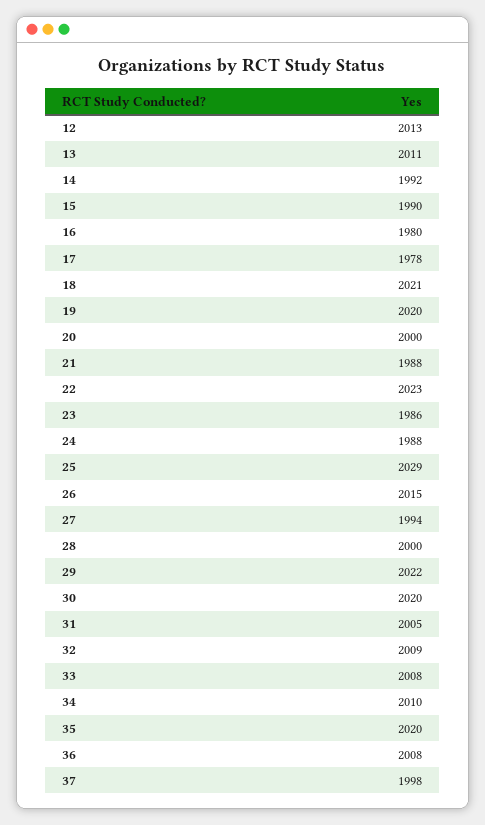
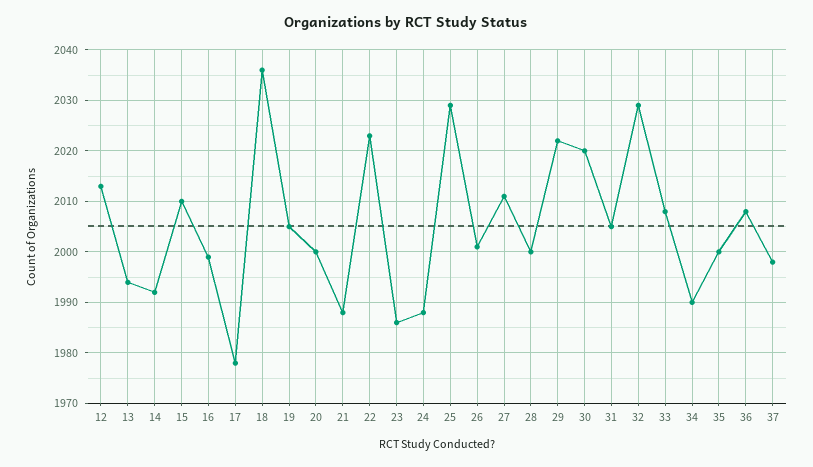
  {
    "12": 2013,
-   "13": 2011,
+   "13": 1995,
    "14": 1992,
-   "15": 1990,
+   "15": 2010,
-   "16": 1980,
+   "16": 2000,
    "17": 1978,
-   "18": 2021,
+   "18": 2035,
-   "19": 2020,
+   "19": 2005,
    "20": 2000,
    "21": 1988,
    "22": 2023,
    "23": 1986,
    "24": 1988,
    "25": 2029,
-   "26": 2015,
+   "26": 2000,
-   "27": 1994,
+   "27": 2010,
    "28": 2000,
    "29": 2022,
    "30": 2020,
    "31": 2005,
-   "32": 2009,
+   "32": 2030,
    "33": 2008,
-   "34": 2010,
+   "34": 1990,
-   "35": 2020,
+   "35": 2000,
    "36": 2008,
    "37": 1998
  }

